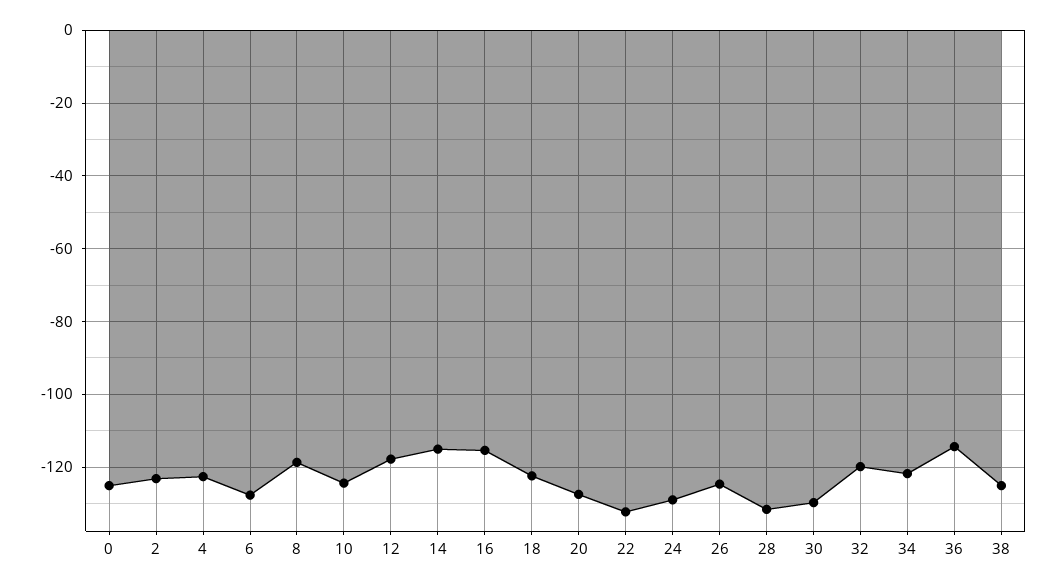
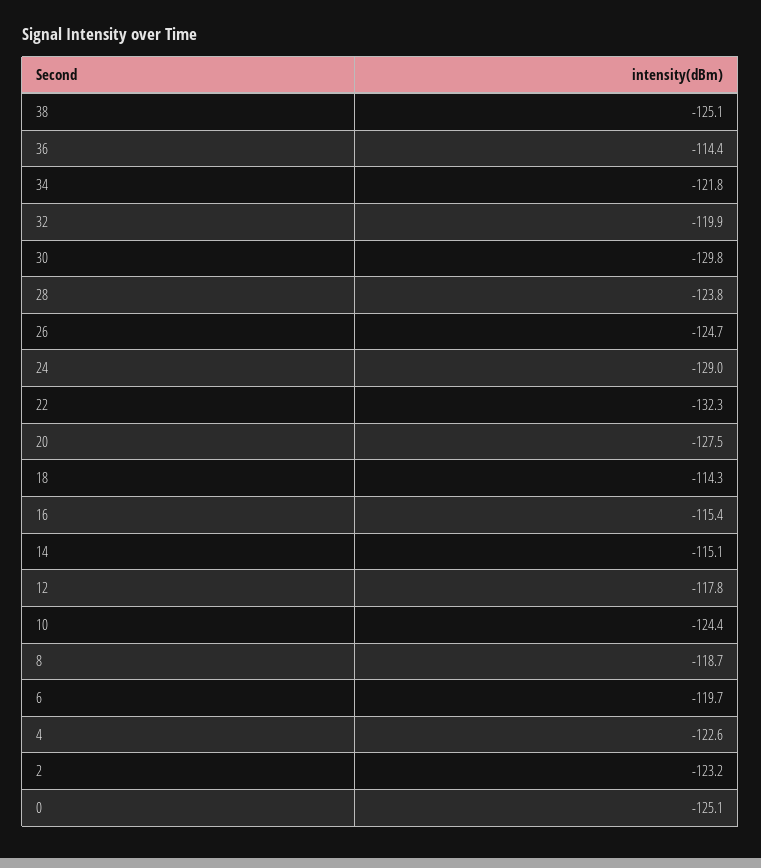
  {
    "0": -125.1,
    "2": -123.2,
    "4": -122.6,
-   "6": -128,
+   "6": -119.7,
    "8": -118.7,
    "10": -124.4,
    "12": -117.8,
    "14": -115.1,
    "16": -115.4,
-   "18": -122,
+   "18": -114.3,
    "20": -127.5,
    "22": -132.3,
    "24": -129,
    "26": -124.7,
-   "28": -132,
+   "28": -123.8,
    "30": -129.8,
    "32": -119.9,
    "34": -121.8,
    "36": -114.4,
    "38": -125.1
  }

